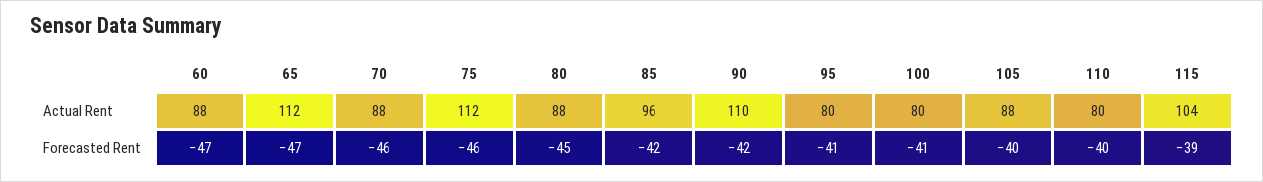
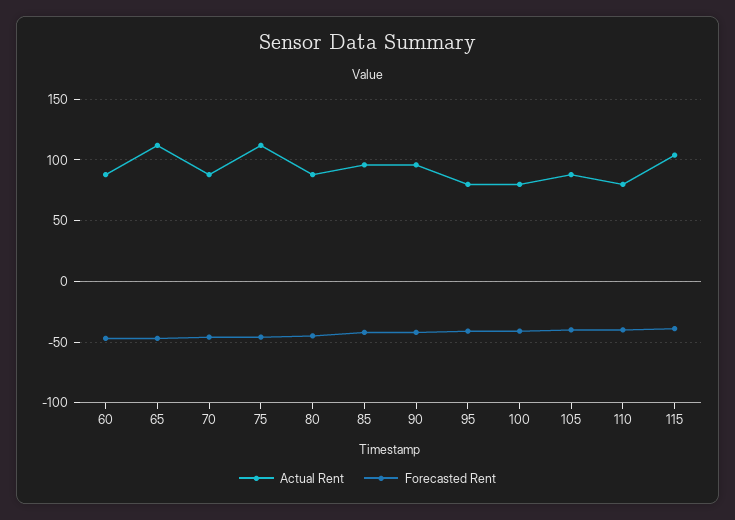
  {
    "Actual Rent": {
      "60": 88,
      "65": 112,
      "70": 88,
      "75": 112,
      "80": 88,
      "85": 96,
-     "90": 110,
+     "90": 95,
      "95": 80,
      "100": 80,
      "105": 88,
      "110": 80,
      "115": 104
    },
    "Forecasted Rent": {
      "60": -47,
      "65": -47,
      "70": -46,
      "75": -46,
      "80": -45,
      "85": -42,
      "90": -42,
      "95": -41,
      "100": -41,
      "105": -40,
      "110": -40,
      "115": -39
    }
  }

